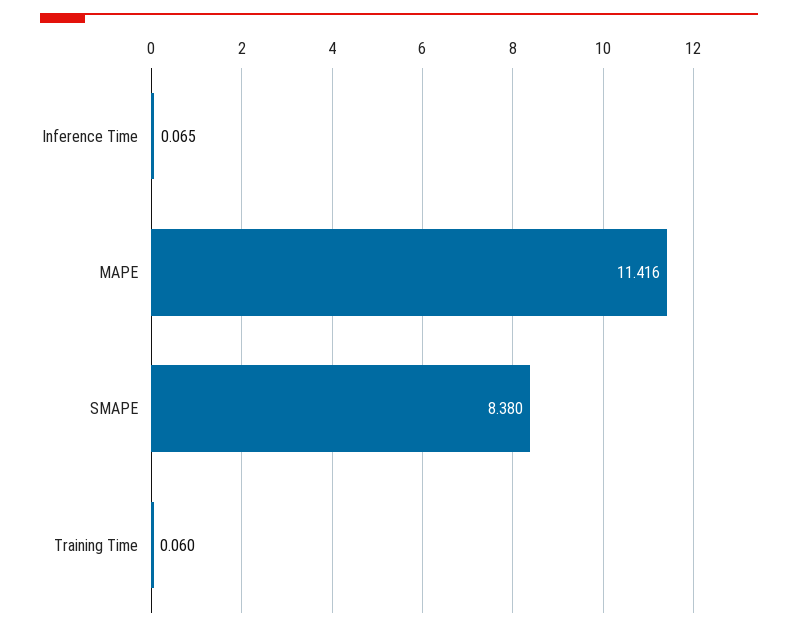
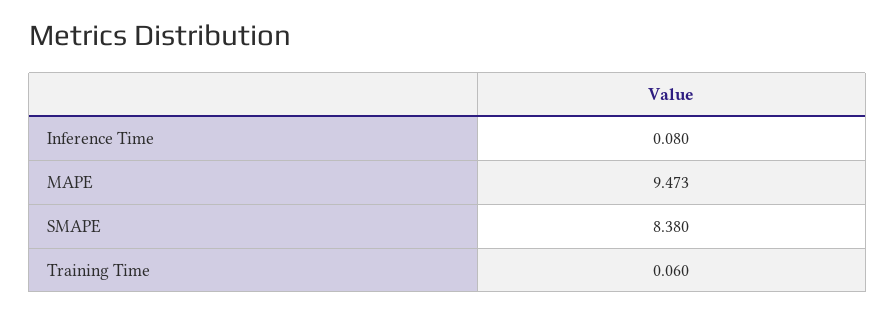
  {
-   "Inference Time": 0.065,
+   "Inference Time": 0.08,
-   "MAPE": 11.416,
+   "MAPE": 9.473,
    "SMAPE": 8.38,
    "Training Time": 0.06
  }

